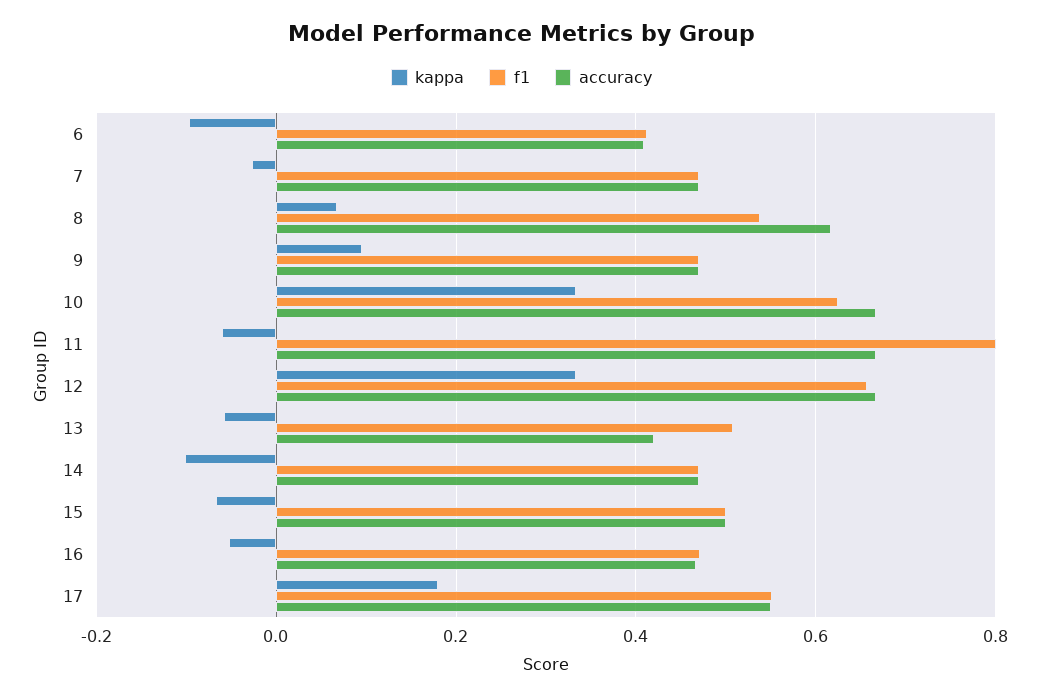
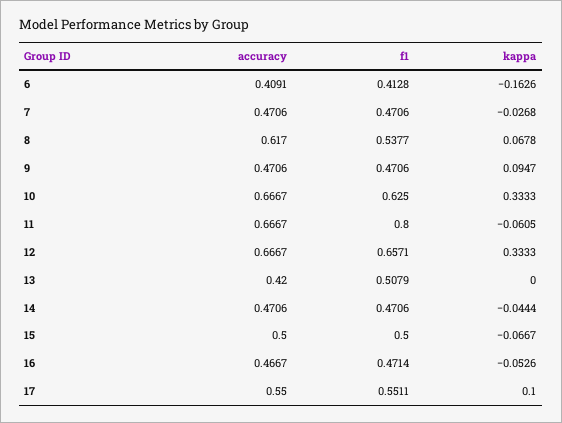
  {
    "kappa": {
-     "6": -0.1,
+     "6": -0.1626,
      "7": -0.0268,
      "8": 0.0678,
      "9": 0.0947,
      "10": 0.3333,
      "11": -0.0605,
      "12": 0.3333,
-     "13": -0.06,
+     "13": 0,
-     "14": -0.1,
+     "14": -0.0444,
      "15": -0.0667,
      "16": -0.0526,
-     "17": 0.18
+     "17": 0.1
    },
    "f1": {
      "6": 0.4128,
      "7": 0.4706,
      "8": 0.5377,
      "9": 0.4706,
      "10": 0.625,
      "11": 0.8,
      "12": 0.6571,
      "13": 0.5079,
      "14": 0.4706,
      "15": 0.5,
      "16": 0.4714,
      "17": 0.5511
    },
    "accuracy": {
      "6": 0.4091,
      "7": 0.4706,
      "8": 0.617,
      "9": 0.4706,
      "10": 0.6667,
      "11": 0.6667,
      "12": 0.6667,
      "13": 0.42,
      "14": 0.4706,
      "15": 0.5,
      "16": 0.4667,
      "17": 0.55
    }
  }

